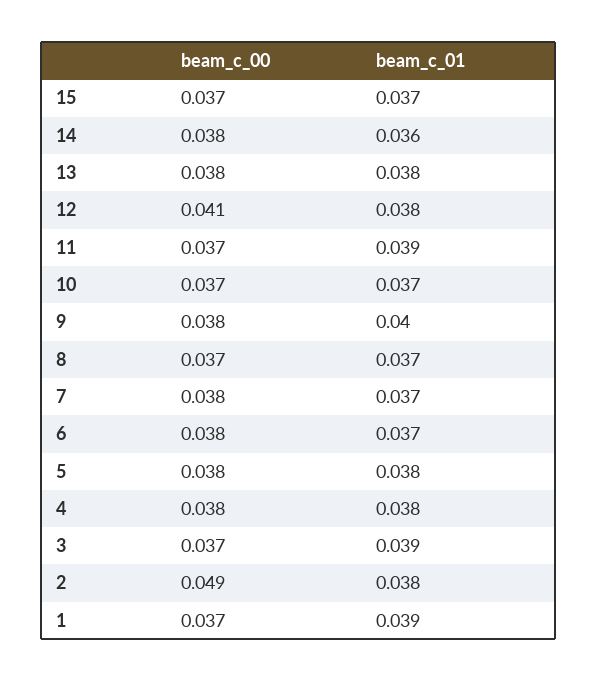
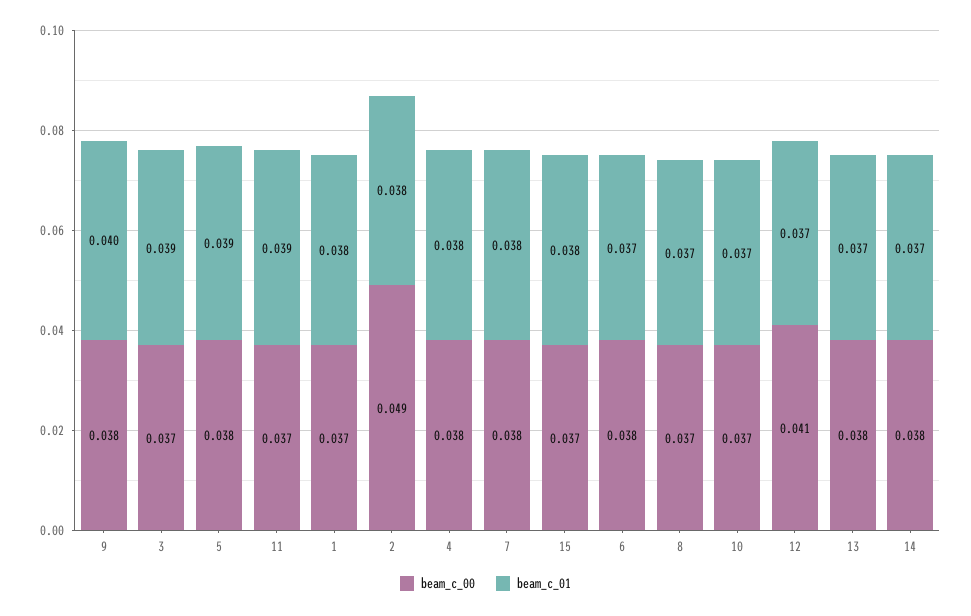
  {
    "beam_c_00": {
      "15": 0.037,
      "14": 0.038,
      "13": 0.038,
      "12": 0.041,
      "11": 0.037,
      "10": 0.037,
      "9": 0.038,
      "8": 0.037,
      "7": 0.038,
      "6": 0.038,
      "5": 0.038,
      "4": 0.038,
      "3": 0.037,
      "2": 0.049,
      "1": 0.037
    },
    "beam_c_01": {
-     "15": 0.037,
+     "15": 0.038,
-     "14": 0.036,
+     "14": 0.037,
-     "13": 0.038,
+     "13": 0.037,
-     "12": 0.038,
+     "12": 0.037,
      "11": 0.039,
      "10": 0.037,
      "9": 0.04,
      "8": 0.037,
-     "7": 0.037,
+     "7": 0.038,
      "6": 0.037,
-     "5": 0.038,
+     "5": 0.039,
      "4": 0.038,
      "3": 0.039,
      "2": 0.038,
-     "1": 0.039
+     "1": 0.038
    }
  }

